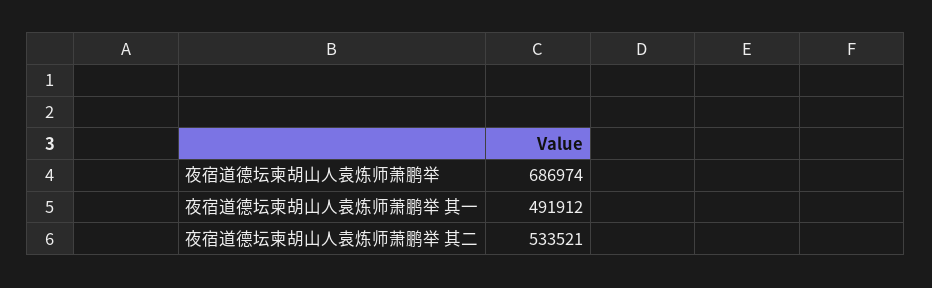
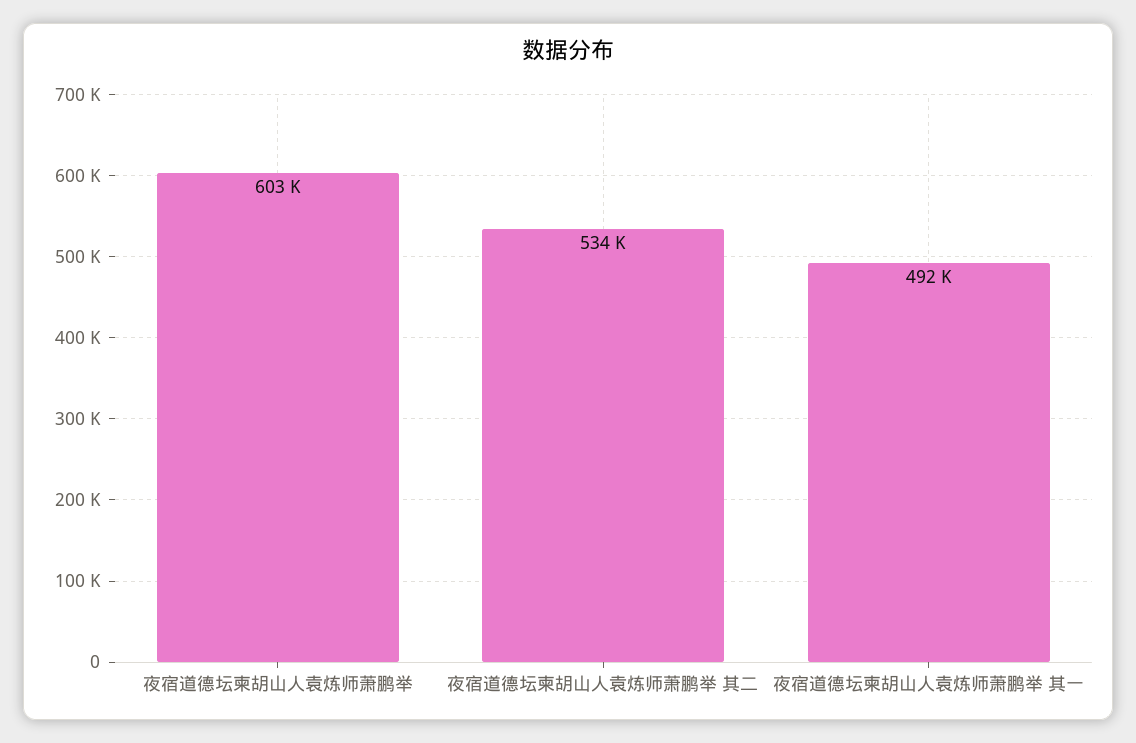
  {
-   "夜宿道德坛柬胡山人袁炼师萧鹏举": 686974,
+   "夜宿道德坛柬胡山人袁炼师萧鹏举": 603000,
    "夜宿道德坛柬胡山人袁炼师萧鹏举 其一": 491912,
    "夜宿道德坛柬胡山人袁炼师萧鹏举 其二": 533521
  }

